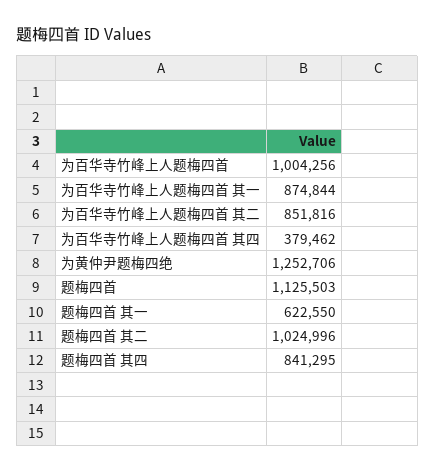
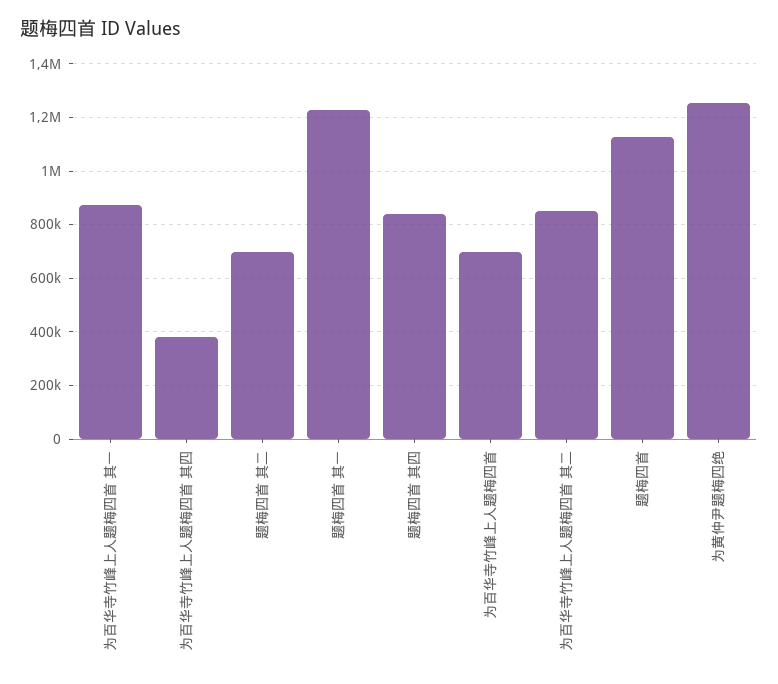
  {
-   "为百华寺竹峰上人题梅四首": 1004256,
+   "为百华寺竹峰上人题梅四首": 700000,
    "为百华寺竹峰上人题梅四首 其一": 874844,
    "为百华寺竹峰上人题梅四首 其二": 851816,
    "为百华寺竹峰上人题梅四首 其四": 379462,
    "为黄仲尹题梅四绝": 1252706,
    "题梅四首": 1125503,
-   "题梅四首 其一": 622550,
+   "题梅四首 其一": 1225000,
-   "题梅四首 其二": 1024996,
+   "题梅四首 其二": 700000,
    "题梅四首 其四": 841295
  }

